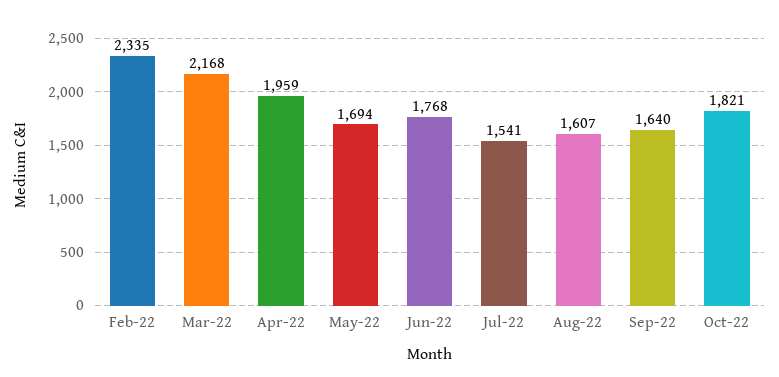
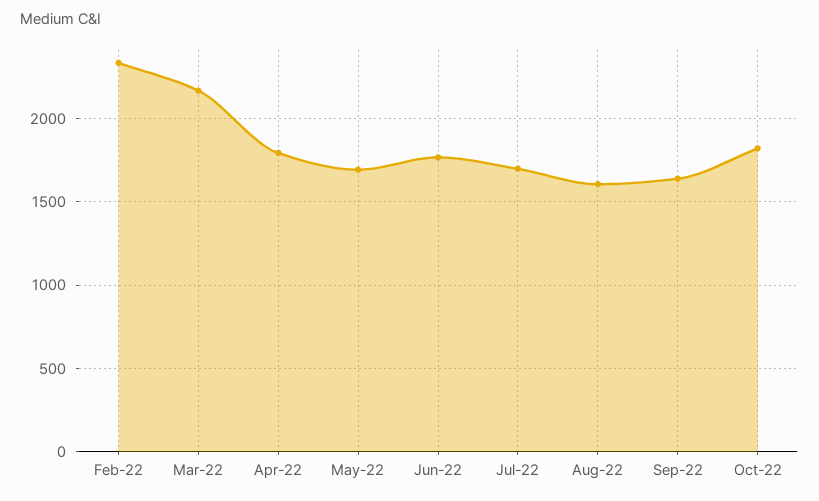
  {
    "Feb-22": 2335,
    "Mar-22": 2168,
-   "Apr-22": 1959,
+   "Apr-22": 1800,
    "May-22": 1694,
    "Jun-22": 1768,
-   "Jul-22": 1541,
+   "Jul-22": 1700,
    "Aug-22": 1607,
    "Sep-22": 1640,
    "Oct-22": 1821
  }

